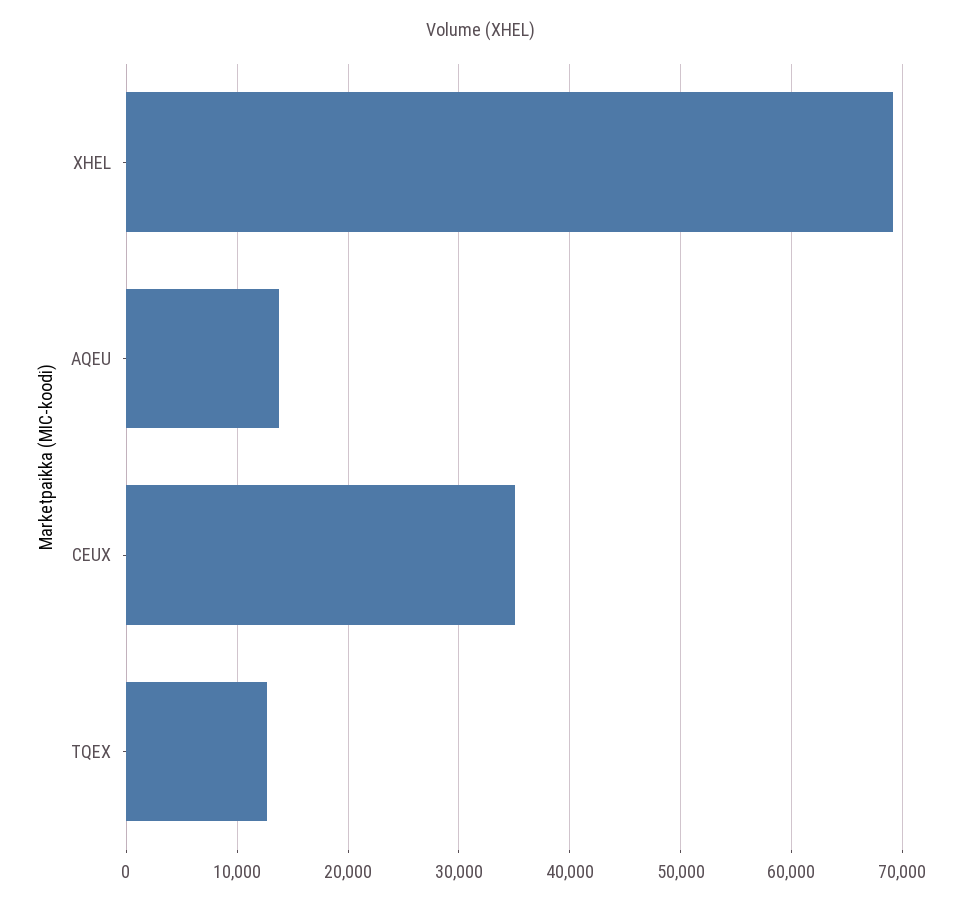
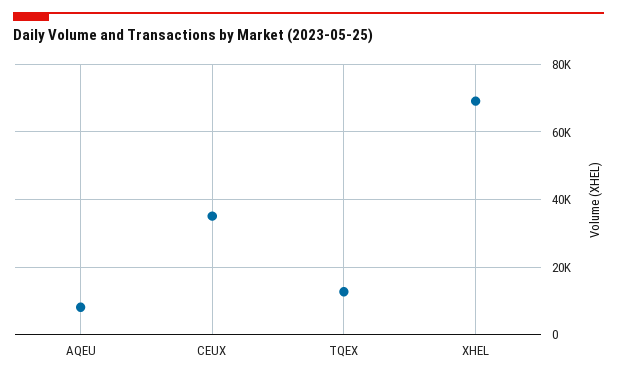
  {
    "XHEL": 69000,
-   "AQEU": 14000,
+   "AQEU": 8000,
    "CEUX": 35000,
    "TQEX": 13000
  }

